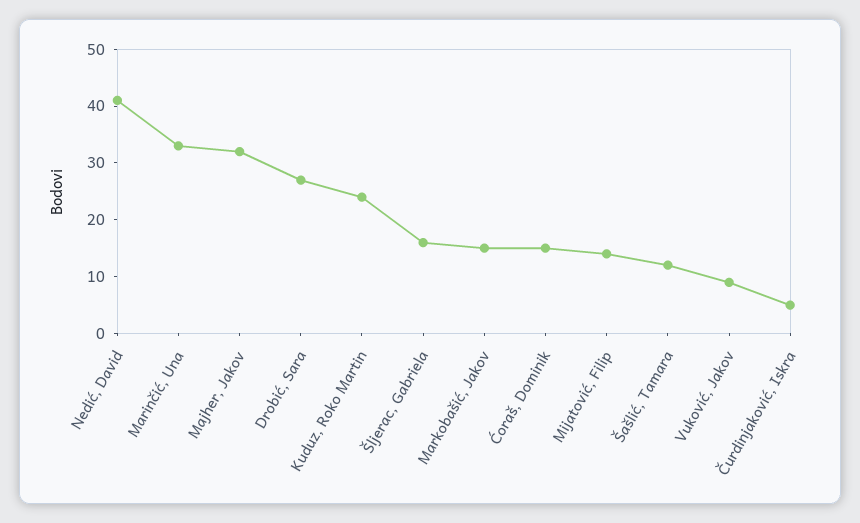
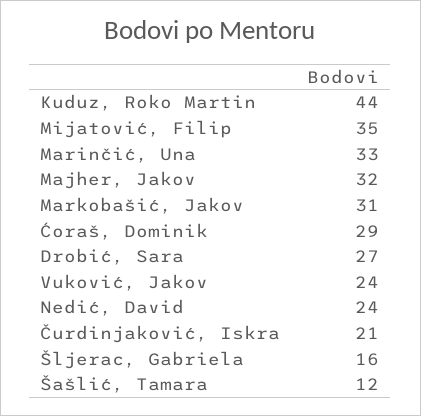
  {
-   "Nedić, David": 40,
+   "Nedić, David": 24,
    "Marinčić, Una": 33,
    "Majher, Jakov": 32,
    "Drobić, Sara": 27,
-   "Kuduz, Roko Martin": 25,
+   "Kuduz, Roko Martin": 44,
    "Šljerac, Gabriela": 16,
-   "Markobašić, Jakov": 15,
+   "Markobašić, Jakov": 31,
-   "Ćoraš, Dominik": 15,
+   "Ćoraš, Dominik": 29,
-   "Mijatović, Filip": 15,
+   "Mijatović, Filip": 35,
    "Šašlić, Tamara": 12,
-   "Vuković, Jakov": 10,
+   "Vuković, Jakov": 24,
-   "Čurdinjaković, Iskra": 5
+   "Čurdinjaković, Iskra": 21
  }

